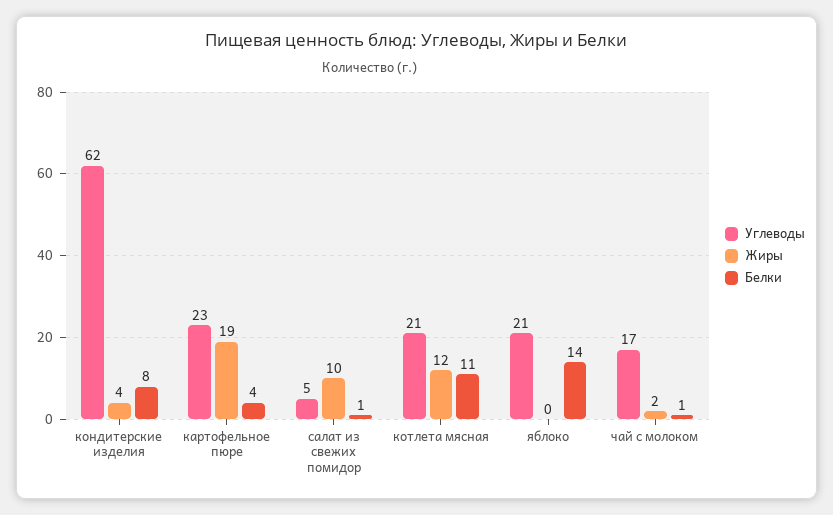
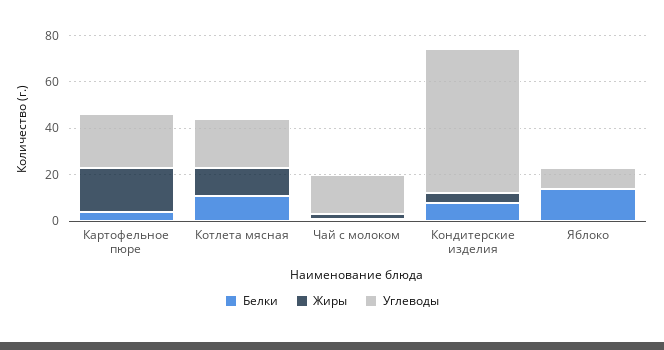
  {
    "Углеводы": {
      "кондитерские изделия": 62,
      "картофельное пюре": 23,
-     "салат из свежих помидор": 5,
      "котлета мясная": 21,
-     "яблоко": 21,
+     "яблоко": 10,
      "чай с молоком": 17
    },
    "Жиры": {
      "кондитерские изделия": 4,
      "картофельное пюре": 19,
-     "салат из свежих помидор": 10,
      "котлета мясная": 12,
      "яблоко": 0,
      "чай с молоком": 2
    },
    "Белки": {
      "кондитерские изделия": 8,
      "картофельное пюре": 4,
-     "салат из свежих помидор": 1,
      "котлета мясная": 11,
      "яблоко": 14,
      "чай с молоком": 1
    }
  }

